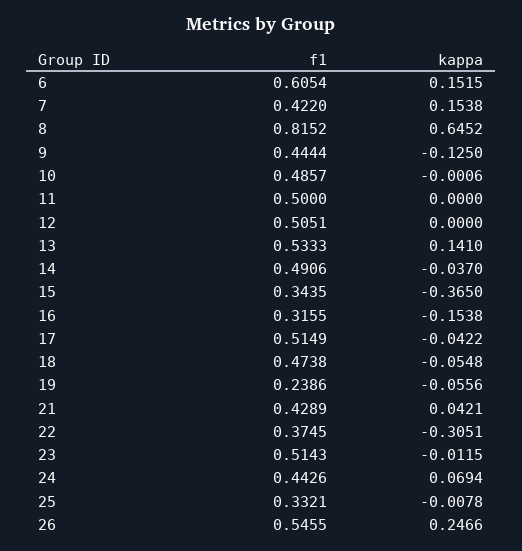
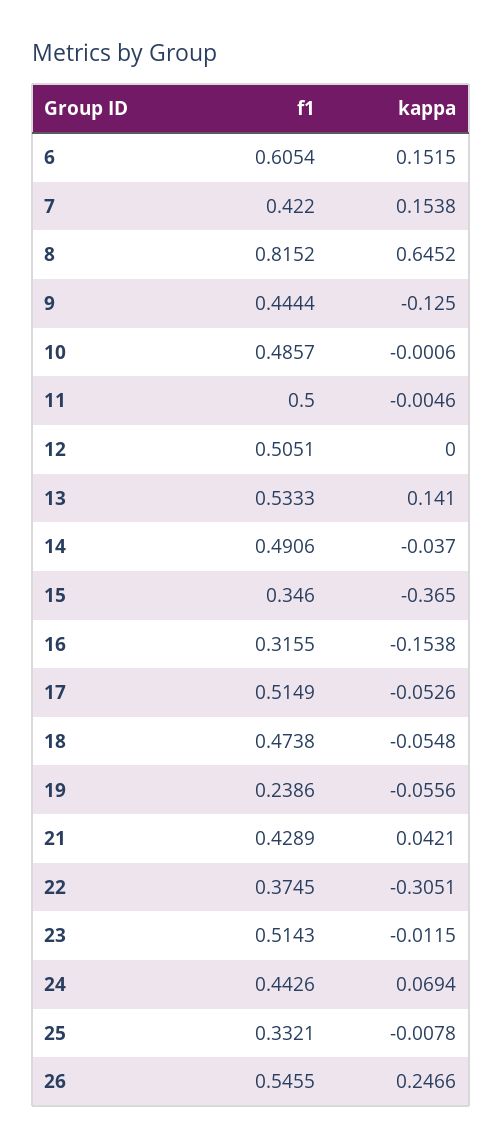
  {
    "f1": {
      "6": 0.6054,
      "7": 0.422,
      "8": 0.8152,
      "9": 0.4444,
      "10": 0.4857,
      "11": 0.5,
      "12": 0.5051,
      "13": 0.5333,
      "14": 0.4906,
-     "15": 0.3435,
+     "15": 0.346,
      "16": 0.3155,
      "17": 0.5149,
      "18": 0.4738,
      "19": 0.2386,
      "21": 0.4289,
      "22": 0.3745,
      "23": 0.5143,
      "24": 0.4426,
      "25": 0.3321,
      "26": 0.5455
    },
    "kappa": {
      "6": 0.1515,
      "7": 0.1538,
      "8": 0.6452,
      "9": -0.125,
      "10": -0.0006,
-     "11": 0,
+     "11": -0.0046,
      "12": 0,
      "13": 0.141,
      "14": -0.037,
      "15": -0.365,
      "16": -0.1538,
-     "17": -0.0422,
+     "17": -0.0526,
      "18": -0.0548,
      "19": -0.0556,
      "21": 0.0421,
      "22": -0.3051,
      "23": -0.0115,
      "24": 0.0694,
      "25": -0.0078,
      "26": 0.2466
    }
  }

